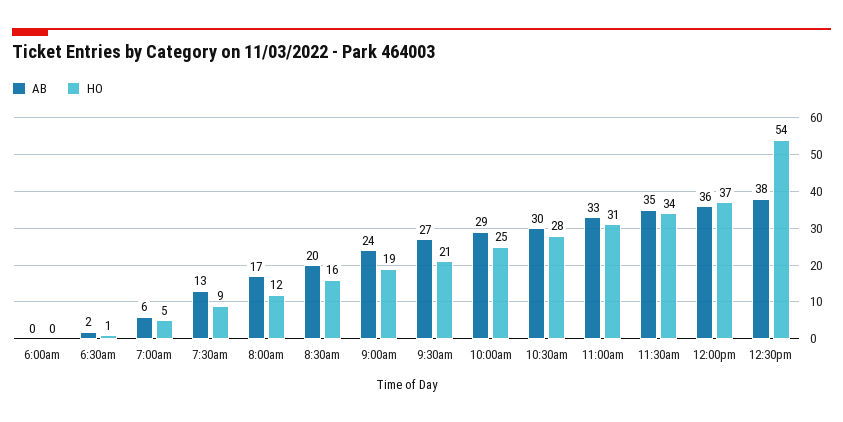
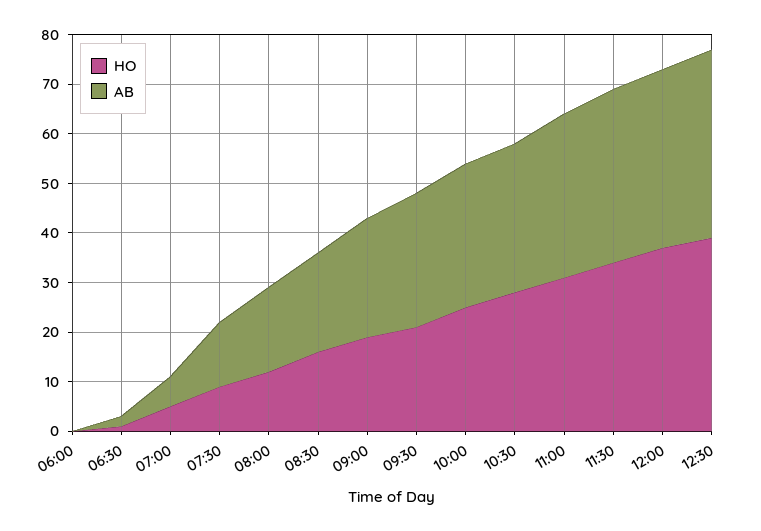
  {
    "AB": {
      "6:00am": 0,
      "6:30am": 2,
      "7:00am": 6,
      "7:30am": 13,
      "8:00am": 17,
      "8:30am": 20,
      "9:00am": 24,
      "9:30am": 27,
      "10:00am": 29,
      "10:30am": 30,
      "11:00am": 33,
      "11:30am": 35,
      "12:00pm": 36,
      "12:30pm": 38
    },
    "HO": {
      "6:00am": 0,
      "6:30am": 1,
      "7:00am": 5,
      "7:30am": 9,
      "8:00am": 12,
      "8:30am": 16,
      "9:00am": 19,
      "9:30am": 21,
      "10:00am": 25,
      "10:30am": 28,
      "11:00am": 31,
      "11:30am": 34,
      "12:00pm": 37,
-     "12:30pm": 54
+     "12:30pm": 40
    }
  }

